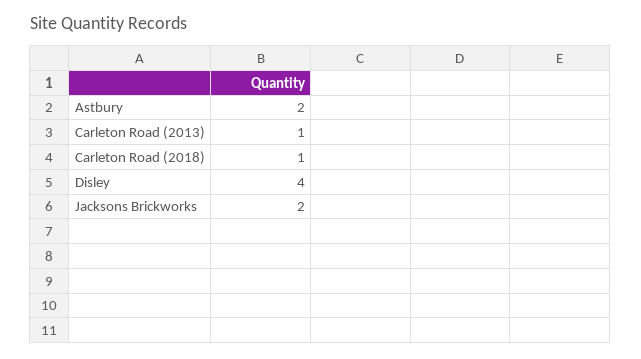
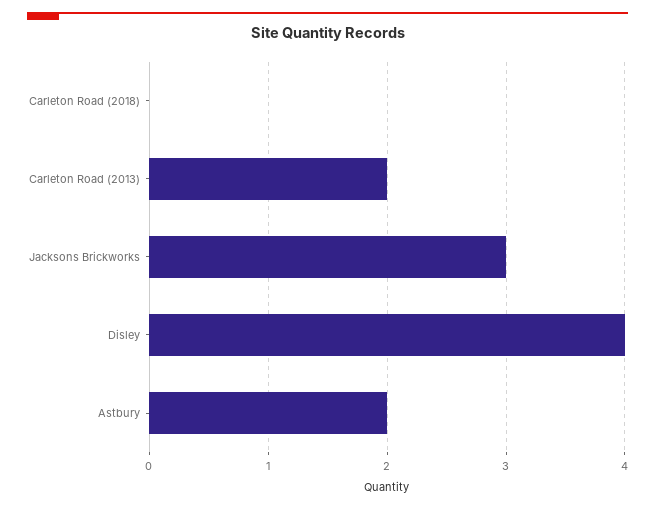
  {
    "Astbury": 2,
-   "Carleton Road (2013)": 1,
+   "Carleton Road (2013)": 2,
-   "Carleton Road (2018)": 1,
+   "Carleton Road (2018)": 0,
    "Disley": 4,
-   "Jacksons Brickworks": 2
+   "Jacksons Brickworks": 3
  }

